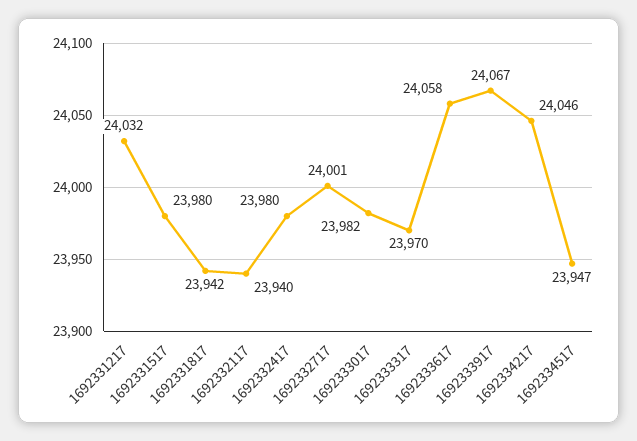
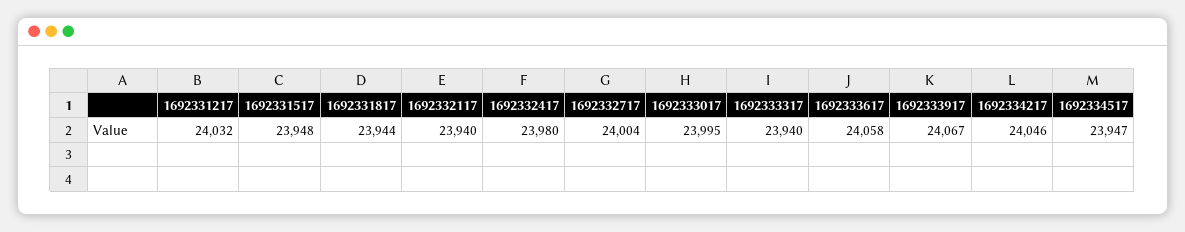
  {
    "1692331217": 24032,
-   "1692331517": 23980,
+   "1692331517": 23948,
-   "1692331817": 23942,
+   "1692331817": 23944,
    "1692332117": 23940,
    "1692332417": 23980,
-   "1692332717": 24001,
+   "1692332717": 24004,
-   "1692333017": 23982,
+   "1692333017": 23995,
-   "1692333317": 23970,
+   "1692333317": 23940,
    "1692333617": 24058,
    "1692333917": 24067,
    "1692334217": 24046,
    "1692334517": 23947
  }

